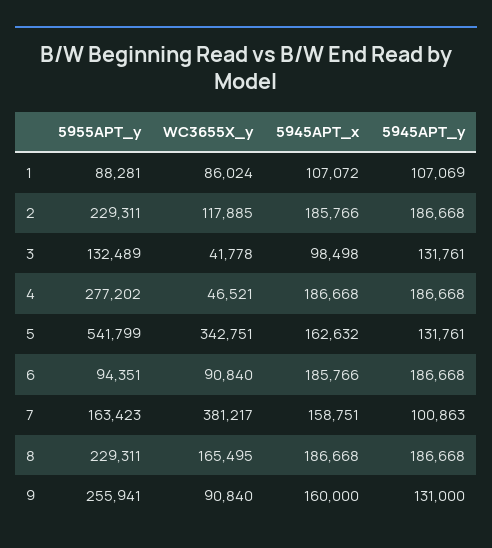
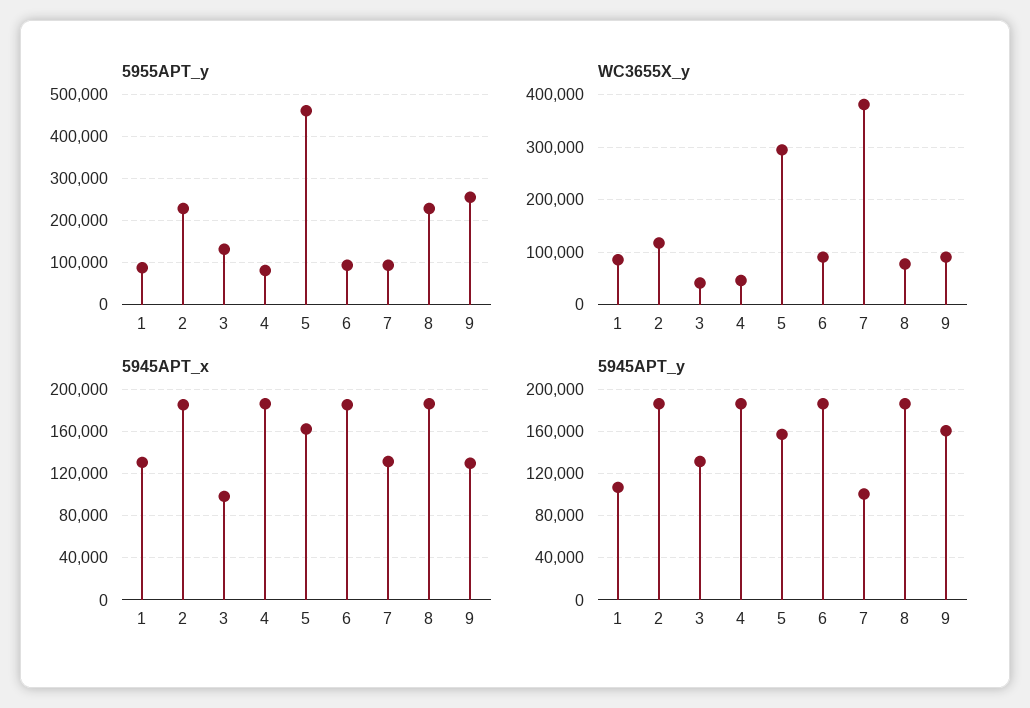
  {
    "5955APT_y": {
      "1": 88281,
      "2": 229311,
      "3": 132489,
-     "4": 277202,
+     "4": 80000,
-     "5": 541799,
+     "5": 460000,
      "6": 94351,
-     "7": 163423,
+     "7": 100000,
      "8": 229311,
      "9": 255941
    },
    "WC3655X_y": {
      "1": 86024,
      "2": 117885,
      "3": 41778,
      "4": 46521,
-     "5": 342751,
+     "5": 300000,
      "6": 90840,
      "7": 381217,
-     "8": 165495,
+     "8": 80000,
      "9": 90840
    },
    "5945APT_x": {
-     "1": 107072,
+     "1": 130000,
      "2": 185766,
      "3": 98498,
      "4": 186668,
      "5": 162632,
      "6": 185766,
-     "7": 158751,
+     "7": 130000,
      "8": 186668,
-     "9": 160000
+     "9": 130000
    },
    "5945APT_y": {
      "1": 107069,
      "2": 186668,
      "3": 131761,
      "4": 186668,
-     "5": 131761,
+     "5": 160000,
      "6": 186668,
      "7": 100863,
      "8": 186668,
-     "9": 131000
+     "9": 160000
    }
  }

